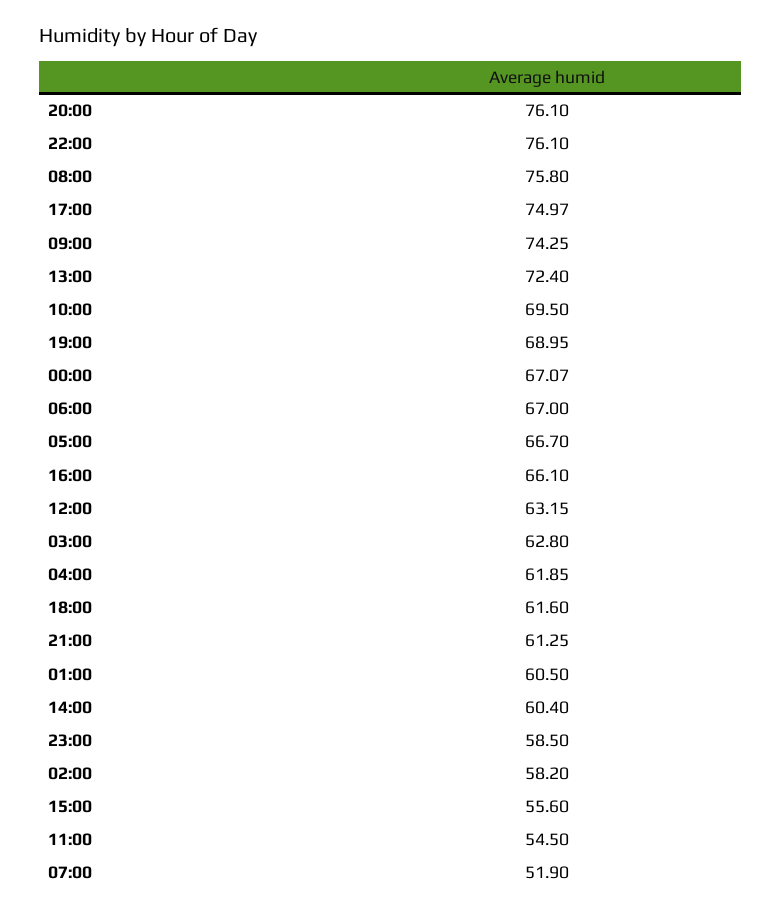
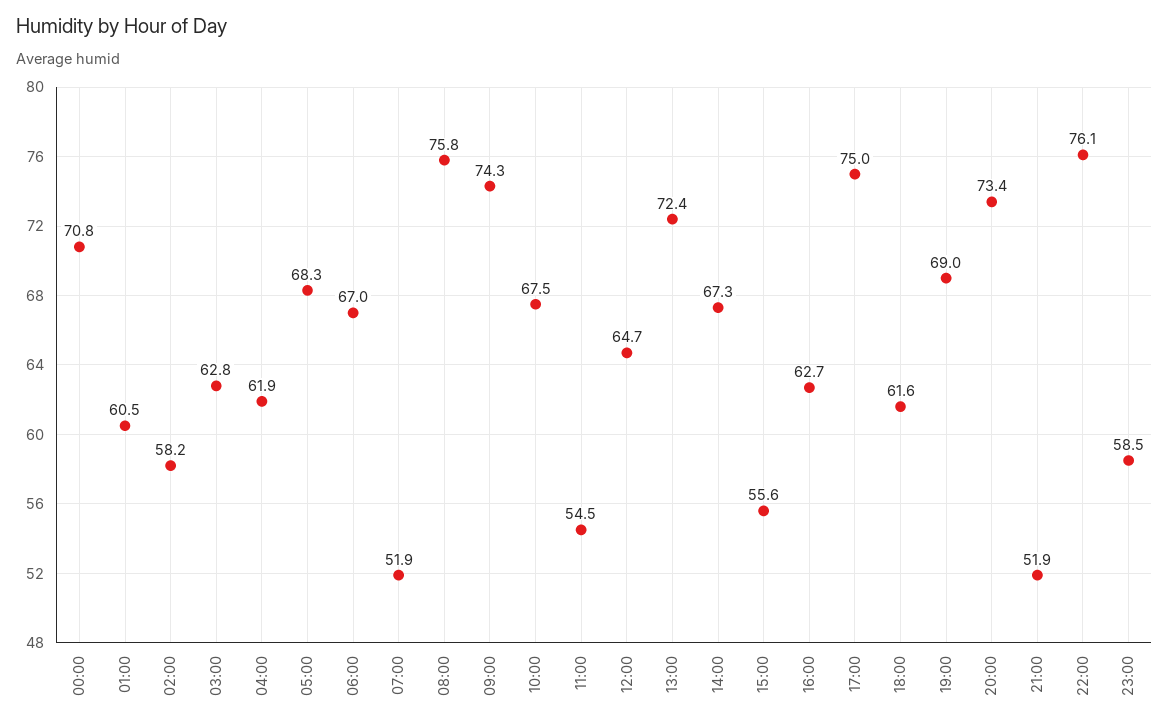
  {
-   "20:00": 76.1,
+   "20:00": 73.4,
    "22:00": 76.1,
    "08:00": 75.8,
    "17:00": 74.97,
    "09:00": 74.25,
    "13:00": 72.4,
-   "10:00": 69.5,
+   "10:00": 67.5,
    "19:00": 68.95,
-   "00:00": 67.07,
+   "00:00": 70.8,
    "06:00": 67,
-   "05:00": 66.7,
+   "05:00": 68.3,
-   "16:00": 66.1,
+   "16:00": 62.7,
-   "12:00": 63.15,
+   "12:00": 64.7,
    "03:00": 62.8,
    "04:00": 61.85,
    "18:00": 61.6,
-   "21:00": 61.25,
+   "21:00": 51.9,
    "01:00": 60.5,
-   "14:00": 60.4,
+   "14:00": 67.3,
    "23:00": 58.5,
    "02:00": 58.2,
    "15:00": 55.6,
    "11:00": 54.5,
    "07:00": 51.9
  }

